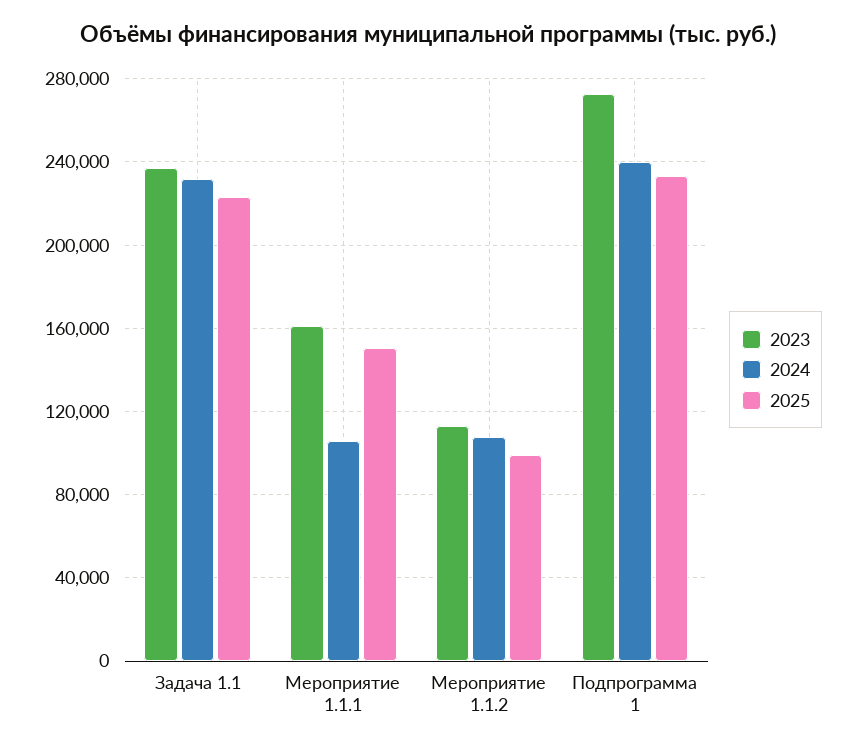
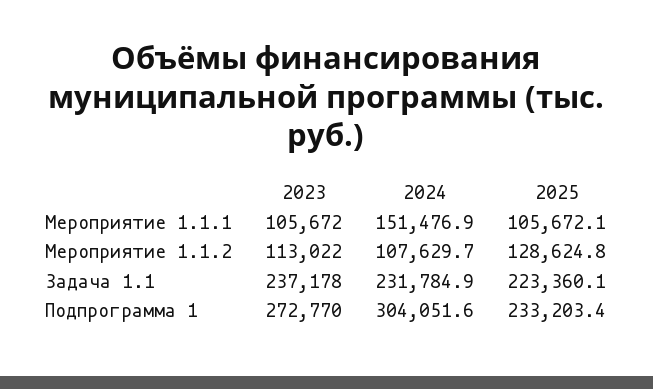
  {
    "2023": {
      "Задача 1.1": 237178,
-     "Мероприятие 1.1.1": 160000,
+     "Мероприятие 1.1.1": 105672,
      "Мероприятие 1.1.2": 113022,
      "Подпрограмма 1": 272770
    },
    "2024": {
      "Задача 1.1": 231784.9,
-     "Мероприятие 1.1.1": 105000,
+     "Мероприятие 1.1.1": 151476.9,
      "Мероприятие 1.1.2": 107629.7,
-     "Подпрограмма 1": 240000
+     "Подпрограмма 1": 304051.6
    },
    "2025": {
      "Задача 1.1": 223360.1,
-     "Мероприятие 1.1.1": 150000,
+     "Мероприятие 1.1.1": 105672.1,
-     "Мероприятие 1.1.2": 100000,
+     "Мероприятие 1.1.2": 128624.8,
      "Подпрограмма 1": 233203.4
    }
  }

